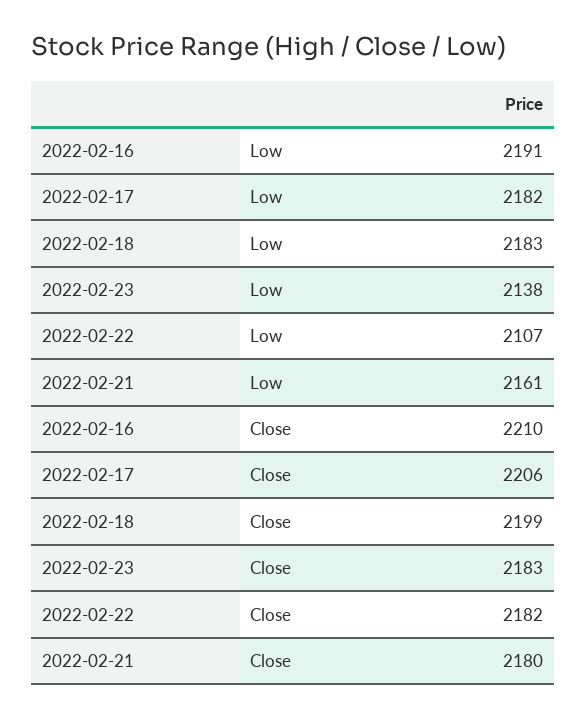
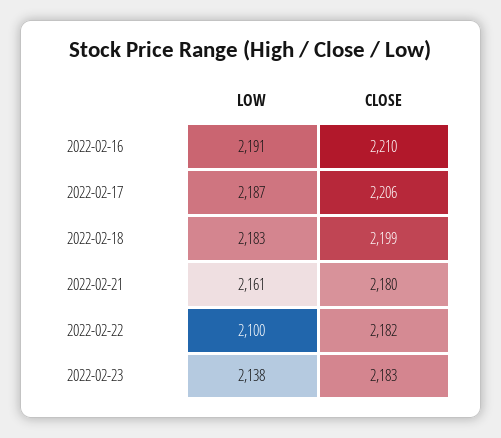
  {
    "2022-02-16": {
      "Low": 2191,
      "Close": 2210
    },
    "2022-02-17": {
-     "Low": 2182,
+     "Low": 2187,
      "Close": 2206
    },
    "2022-02-18": {
      "Low": 2183,
      "Close": 2199
    },
    "2022-02-23": {
      "Low": 2138,
      "Close": 2183
    },
    "2022-02-22": {
-     "Low": 2107,
+     "Low": 2100,
      "Close": 2182
    },
    "2022-02-21": {
      "Low": 2161,
      "Close": 2180
    }
  }

